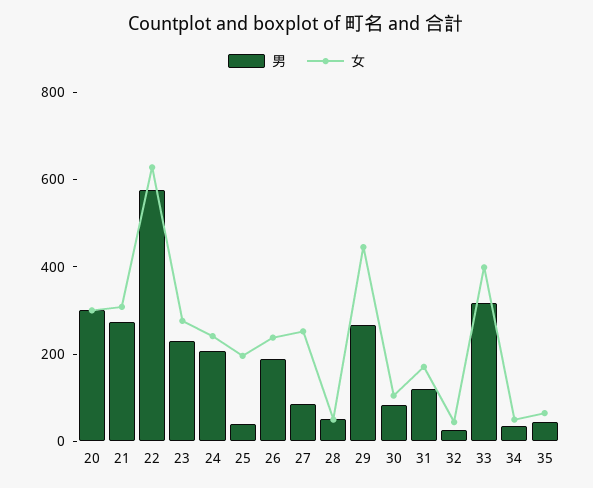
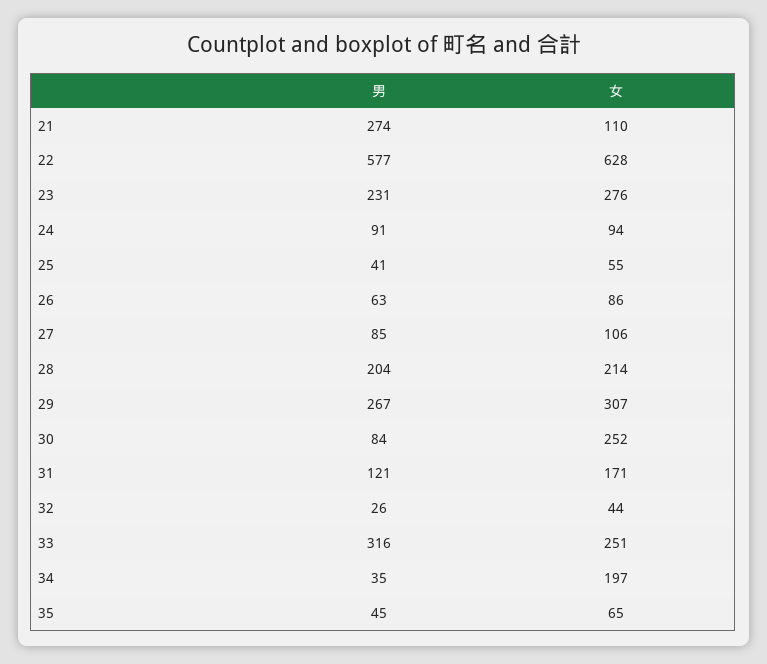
  {
    "男": {
-     "20": 300,
      "21": 274,
      "22": 577,
      "23": 231,
-     "24": 200,
+     "24": 91,
      "25": 41,
-     "26": 200,
+     "26": 63,
      "27": 85,
-     "28": 50,
+     "28": 204,
      "29": 267,
      "30": 84,
      "31": 121,
      "32": 26,
      "33": 316,
      "34": 35,
      "35": 45
    },
    "女": {
-     "20": 300,
-     "21": 300,
+     "21": 110,
      "22": 628,
      "23": 276,
-     "24": 250,
+     "24": 94,
-     "25": 200,
+     "25": 55,
-     "26": 250,
+     "26": 86,
-     "27": 250,
+     "27": 106,
-     "28": 50,
+     "28": 214,
-     "29": 450,
+     "29": 307,
-     "30": 100,
+     "30": 252,
      "31": 171,
      "32": 44,
-     "33": 400,
+     "33": 251,
-     "34": 50,
+     "34": 197,
      "35": 65
    }
  }

